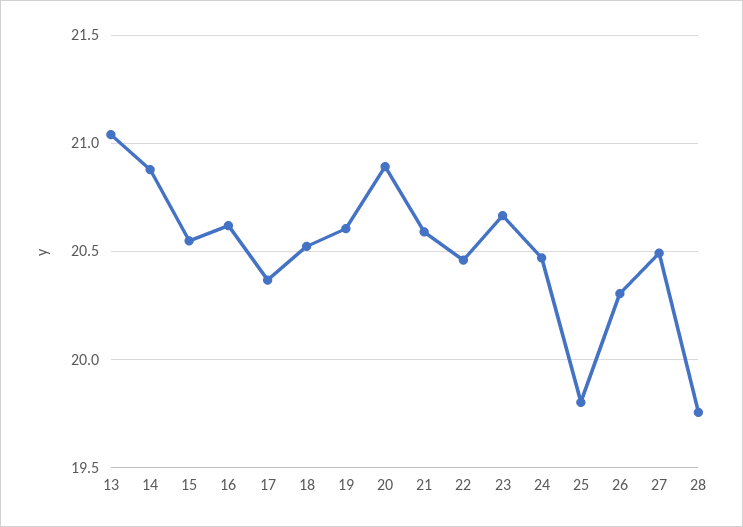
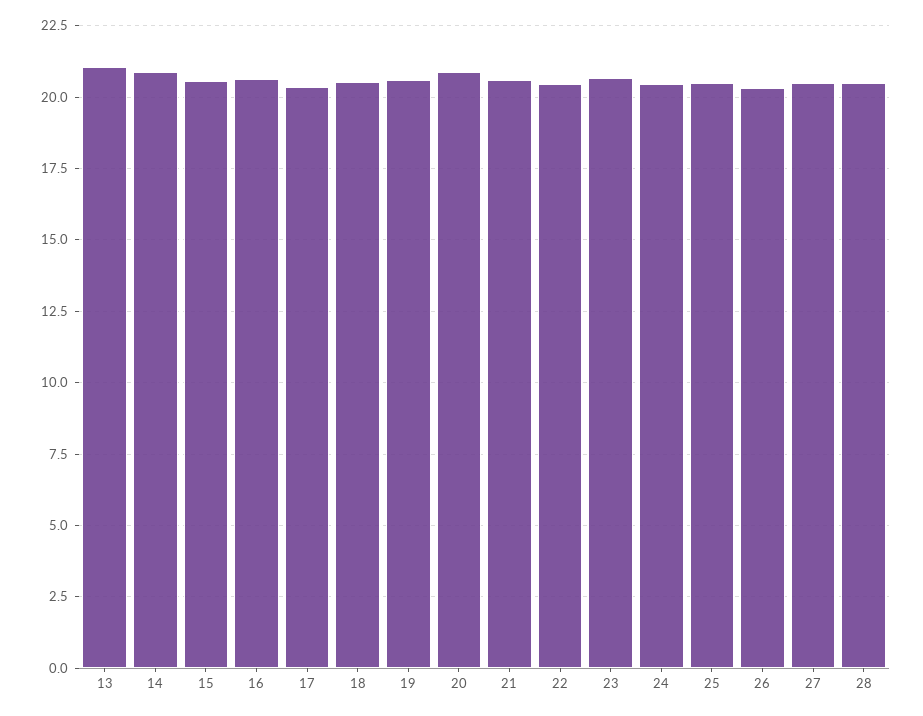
  {
    "13": 21.05,
    "14": 20.9,
    "15": 20.55,
    "16": 20.6,
    "17": 20.35,
    "18": 20.5,
    "19": 20.6,
    "20": 20.9,
    "21": 20.6,
    "22": 20.45,
    "23": 20.65,
    "24": 20.45,
-   "25": 19.8,
+   "25": 20.5,
    "26": 20.3,
    "27": 20.5,
-   "28": 19.75
+   "28": 20.5
  }

